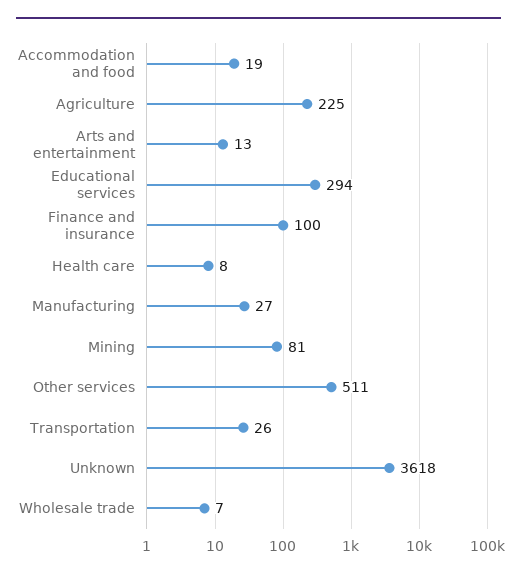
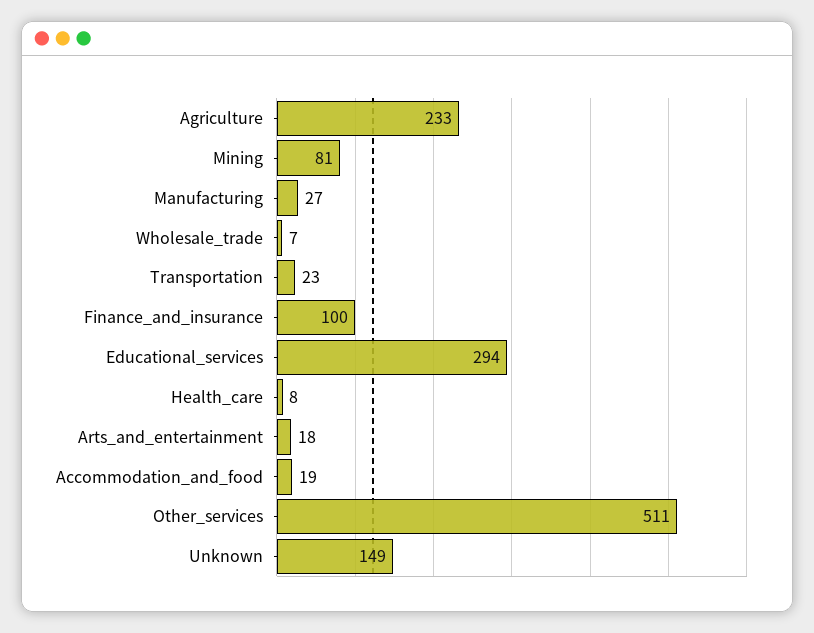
  {
    "Accommodation and food": 19,
-   "Agriculture": 225,
+   "Agriculture": 233,
-   "Arts and entertainment": 13,
+   "Arts and entertainment": 18,
    "Educational services": 294,
    "Finance and insurance": 100,
    "Health care": 8,
    "Manufacturing": 27,
    "Mining": 81,
    "Other services": 511,
-   "Transportation": 26,
+   "Transportation": 23,
-   "Unknown": 3618,
+   "Unknown": 149,
    "Wholesale trade": 7
  }

